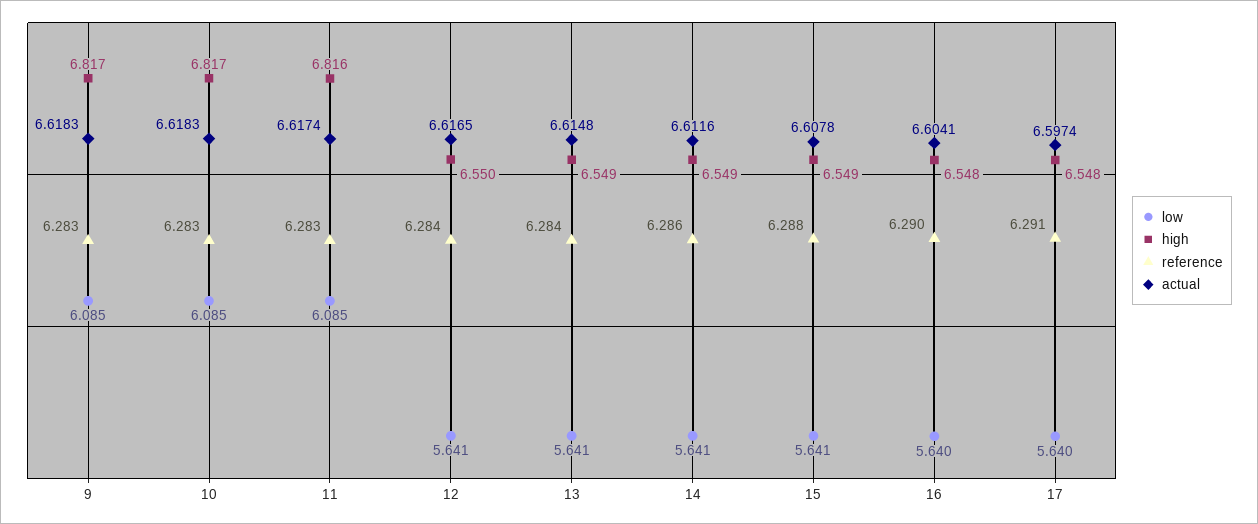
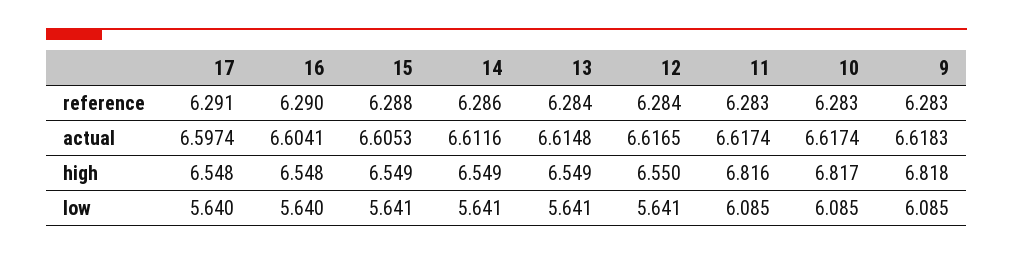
  {
    "low": {
      "9": 6.085,
      "10": 6.085,
      "11": 6.085,
      "12": 5.641,
      "13": 5.641,
      "14": 5.641,
      "15": 5.641,
      "16": 5.64,
      "17": 5.64
    },
    "high": {
-     "9": 6.817,
+     "9": 6.818,
      "10": 6.817,
      "11": 6.816,
      "12": 6.55,
      "13": 6.549,
      "14": 6.549,
      "15": 6.549,
      "16": 6.548,
      "17": 6.548
    },
    "reference": {
      "9": 6.283,
      "10": 6.283,
      "11": 6.283,
      "12": 6.284,
      "13": 6.284,
      "14": 6.286,
      "15": 6.288,
      "16": 6.29,
      "17": 6.291
    },
    "actual": {
      "9": 6.6183,
-     "10": 6.6183,
+     "10": 6.6174,
      "11": 6.6174,
      "12": 6.6165,
      "13": 6.6148,
      "14": 6.6116,
-     "15": 6.6078,
+     "15": 6.6053,
      "16": 6.6041,
      "17": 6.5974
    }
  }

